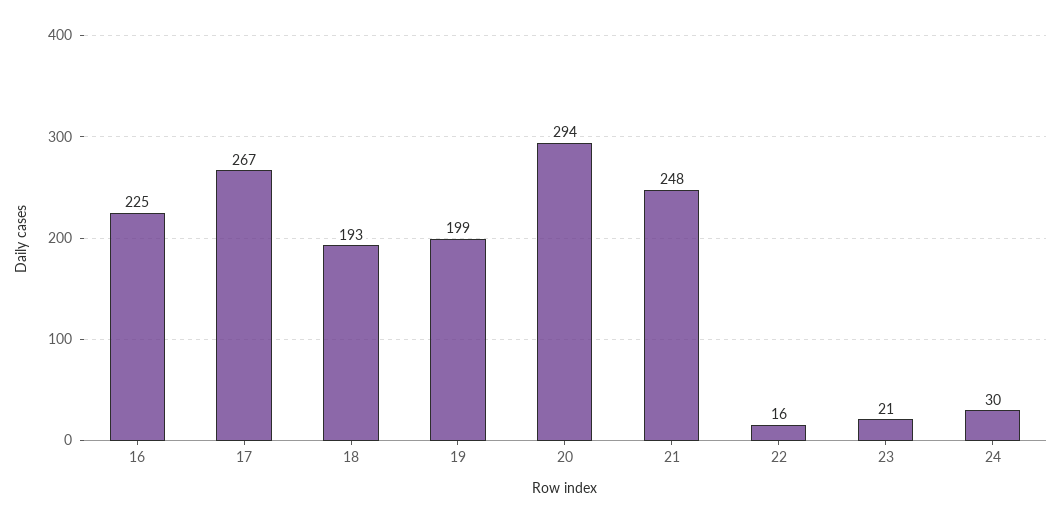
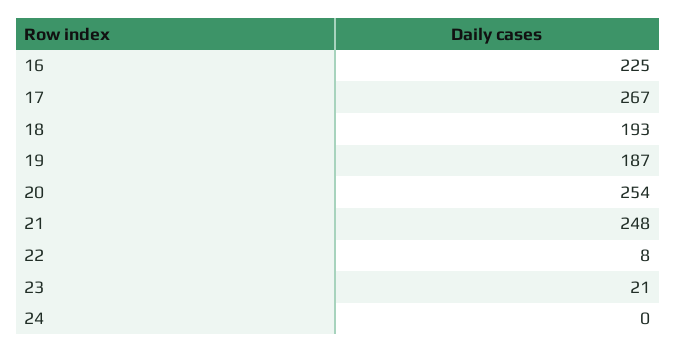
  {
    "16": 225,
    "17": 267,
    "18": 193,
-   "19": 199,
+   "19": 187,
-   "20": 294,
+   "20": 254,
    "21": 248,
-   "22": 16,
+   "22": 8,
    "23": 21,
-   "24": 30
+   "24": 0
  }

